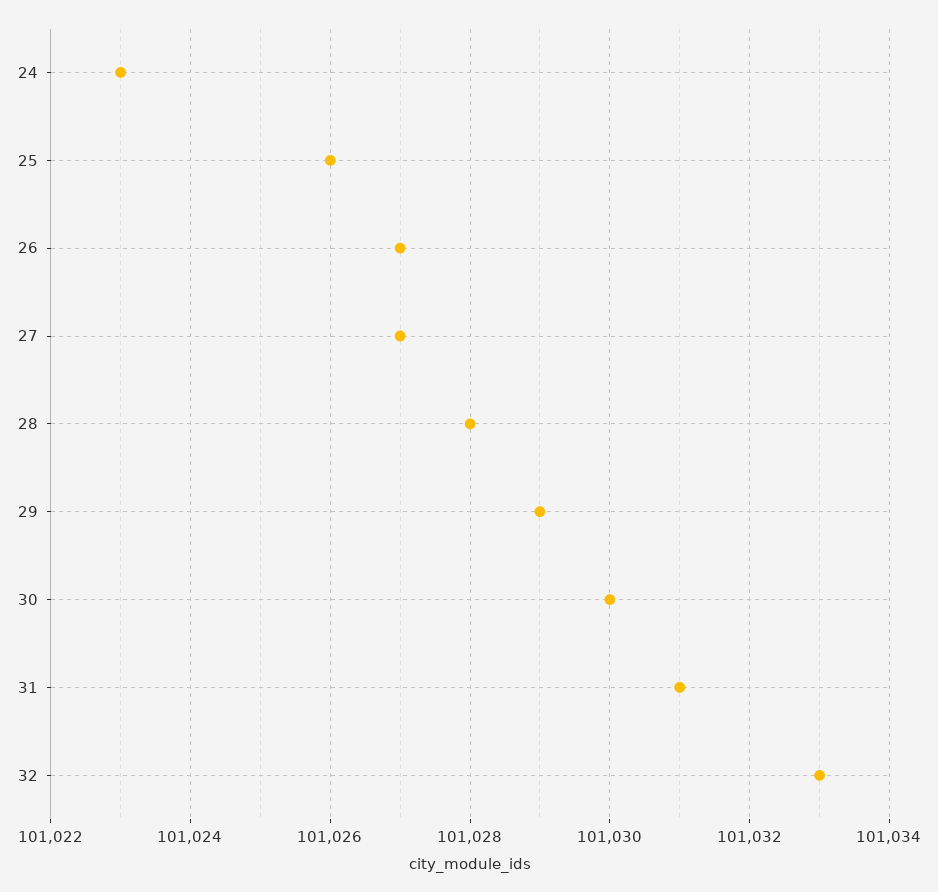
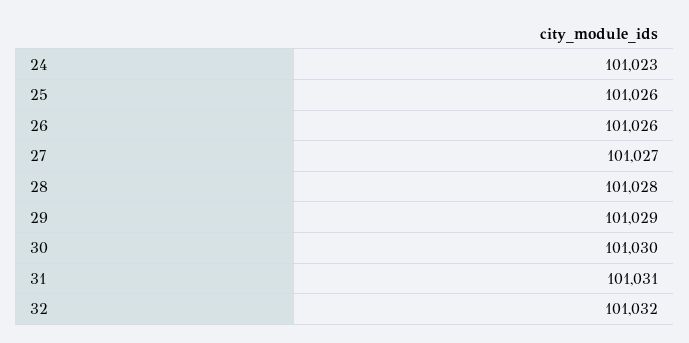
  {
    "24": 101023,
    "25": 101026,
-   "26": 101027,
+   "26": 101026,
    "27": 101027,
    "28": 101028,
    "29": 101029,
    "30": 101030,
    "31": 101031,
-   "32": 101033
+   "32": 101032
  }

